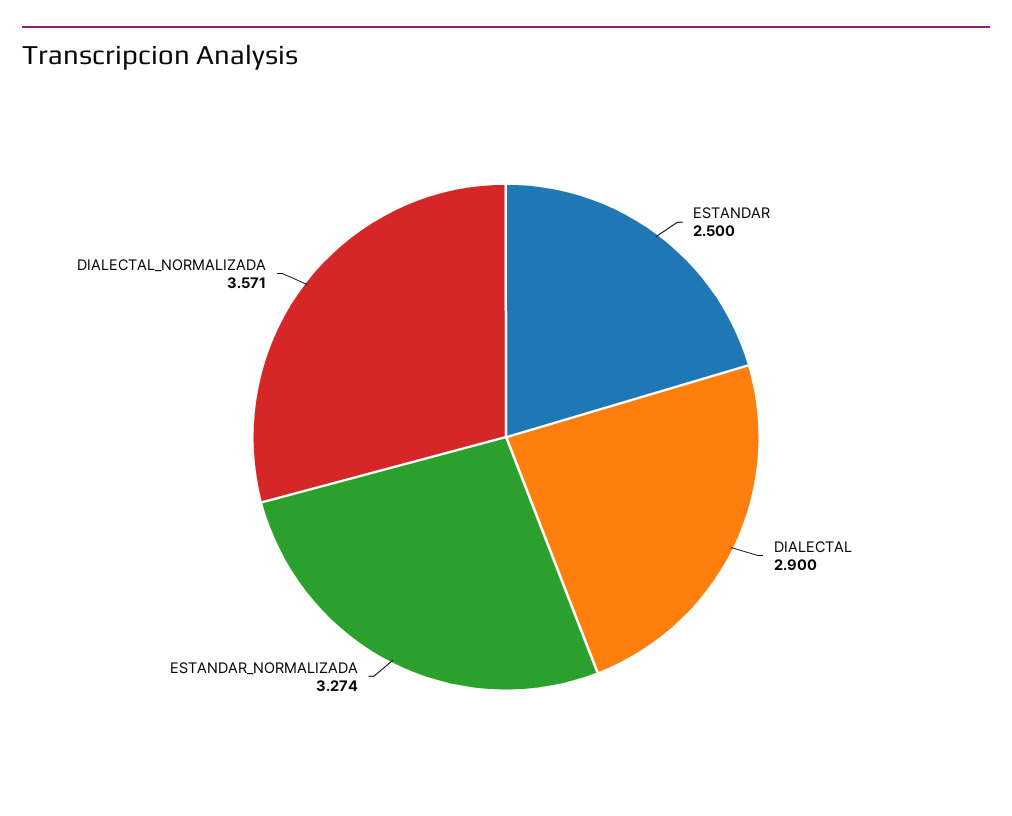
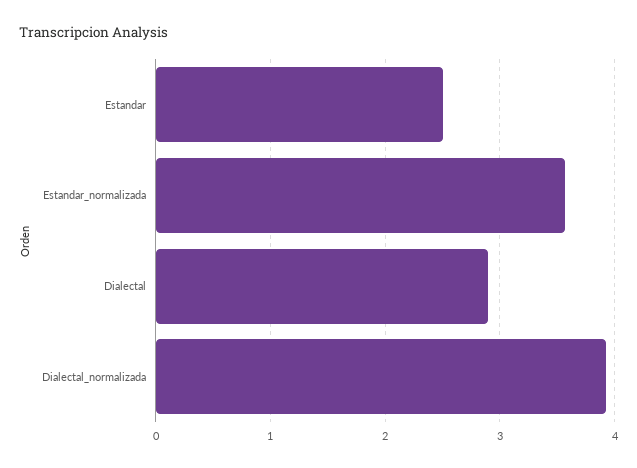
  {
    "ESTANDAR": 2.5,
    "DIALECTAL": 2.9,
-   "ESTANDAR_NORMALIZADA": 3.274,
+   "ESTANDAR_NORMALIZADA": 3.6,
-   "DIALECTAL_NORMALIZADA": 3.571
+   "DIALECTAL_NORMALIZADA": 3.9
  }

